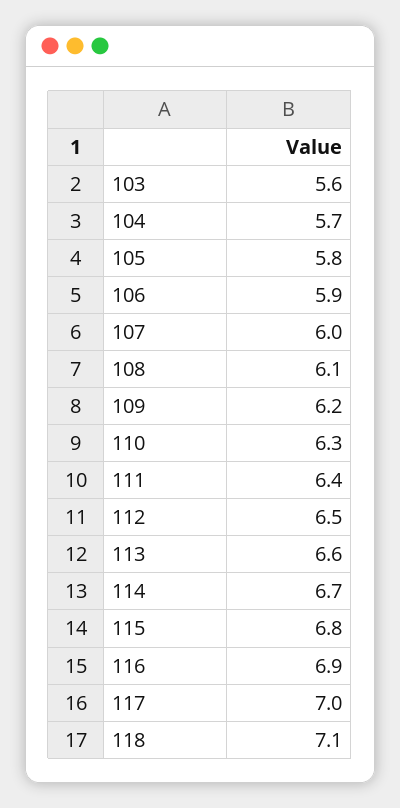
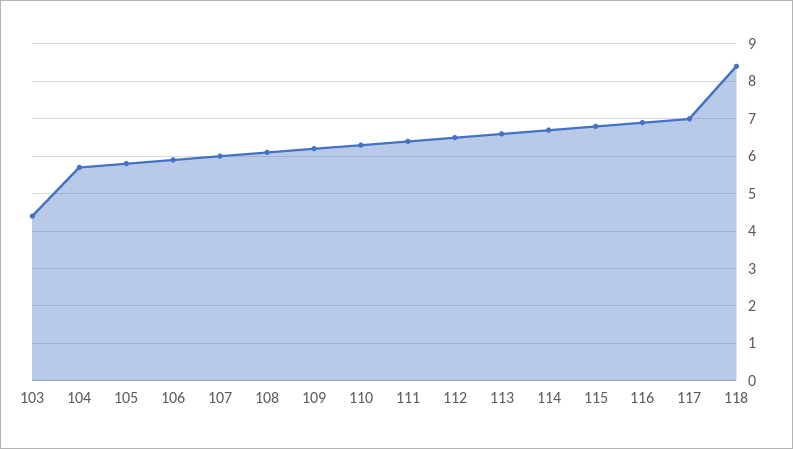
  {
-   "103": 5.6,
+   "103": 4.5,
    "104": 5.7,
    "105": 5.8,
    "106": 5.9,
    "107": 6,
    "108": 6.1,
    "109": 6.2,
    "110": 6.3,
    "111": 6.4,
    "112": 6.5,
    "113": 6.6,
    "114": 6.7,
    "115": 6.8,
    "116": 6.9,
    "117": 7,
-   "118": 7.1
+   "118": 8.5
  }

